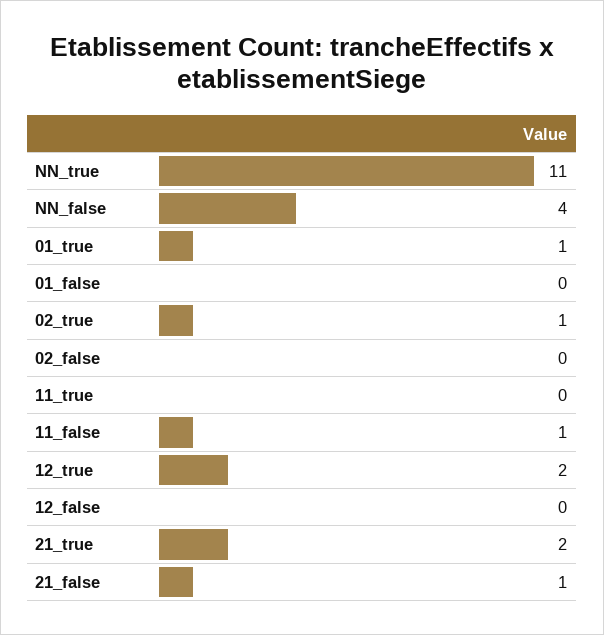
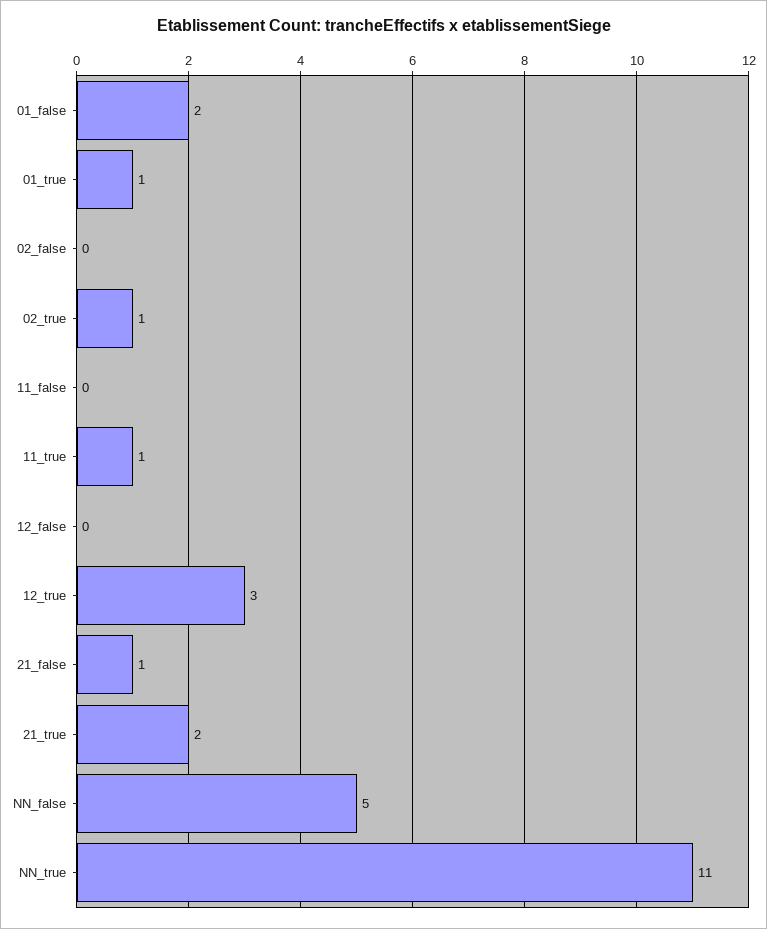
  {
    "NN_true": 11,
-   "NN_false": 4,
+   "NN_false": 5,
    "01_true": 1,
-   "01_false": 0,
+   "01_false": 2,
    "02_true": 1,
    "02_false": 0,
-   "11_true": 0,
+   "11_true": 1,
-   "11_false": 1,
+   "11_false": 0,
-   "12_true": 2,
+   "12_true": 3,
    "12_false": 0,
    "21_true": 2,
    "21_false": 1
  }

